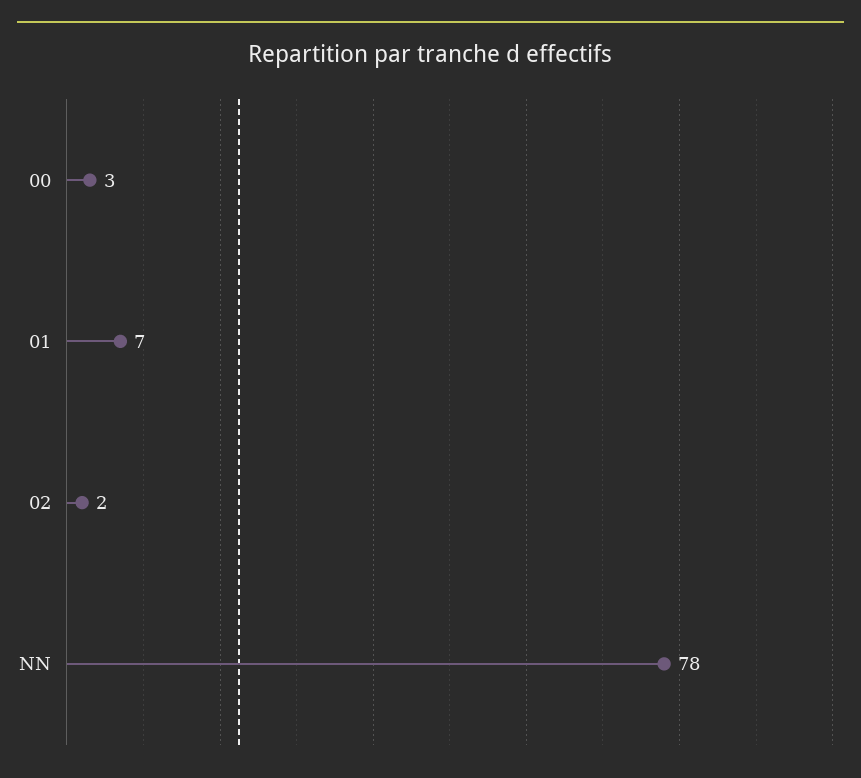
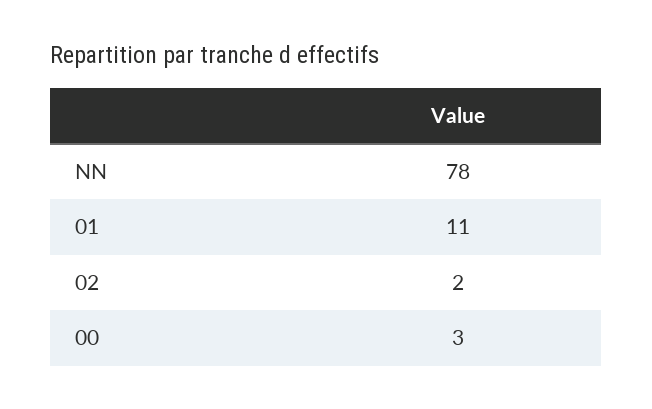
  {
    "00": 3,
-   "01": 7,
+   "01": 11,
    "02": 2,
    "NN": 78
  }

